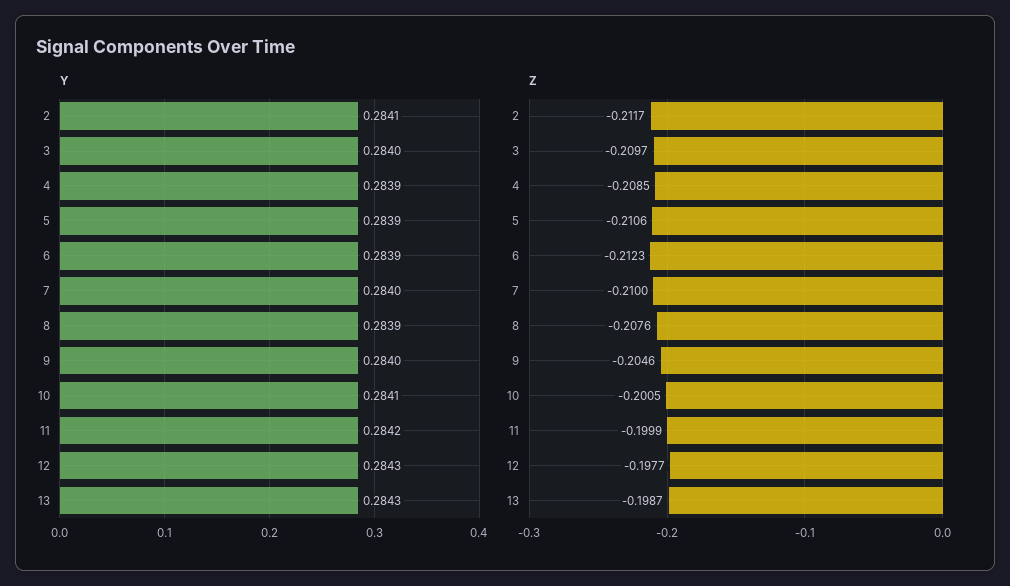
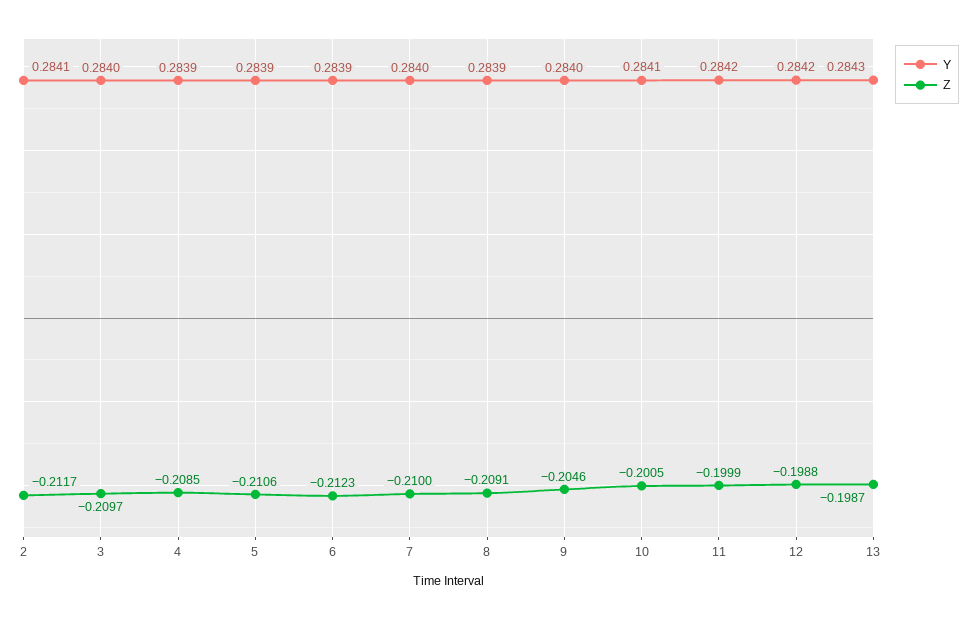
  {
    "Y": {
      "2": 0.2841,
      "3": 0.284,
      "4": 0.2839,
      "5": 0.2839,
      "6": 0.2839,
      "7": 0.284,
      "8": 0.2839,
      "9": 0.284,
      "10": 0.2841,
      "11": 0.2842,
-     "12": 0.2843,
+     "12": 0.2842,
      "13": 0.2843
    },
    "Z": {
      "2": -0.2117,
      "3": -0.2097,
      "4": -0.2085,
      "5": -0.2106,
      "6": -0.2123,
      "7": -0.21,
-     "8": -0.2076,
+     "8": -0.2091,
      "9": -0.2046,
      "10": -0.2005,
      "11": -0.1999,
-     "12": -0.1977,
+     "12": -0.1988,
      "13": -0.1987
    }
  }

